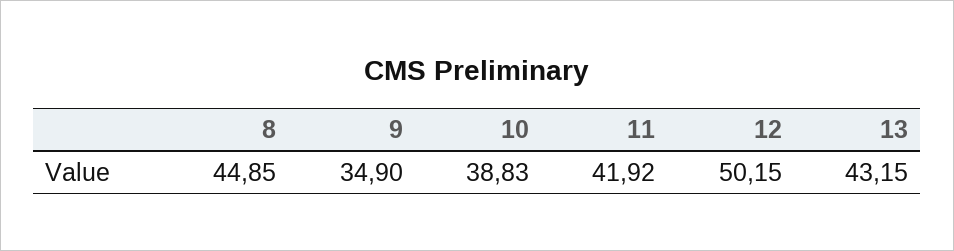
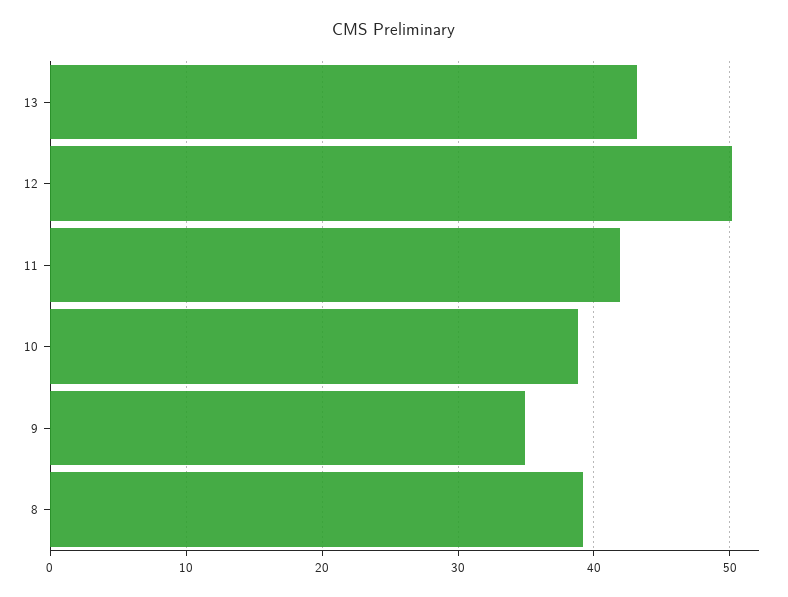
  {
-   "8": 44.85,
+   "8": 39,
    "9": 34.9,
    "10": 38.83,
    "11": 41.92,
    "12": 50.15,
    "13": 43.15
  }

